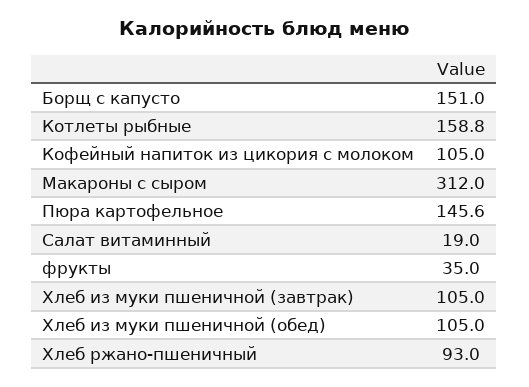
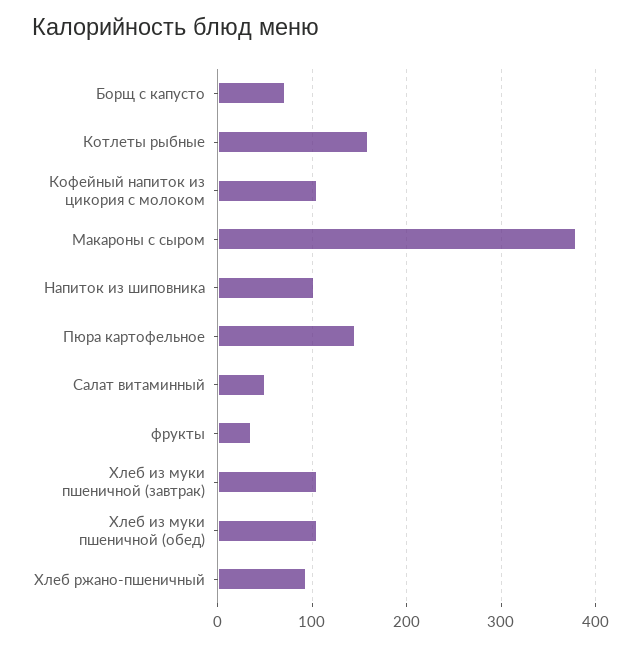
  {
-   "Борщ с капусто": 151,
+   "Борщ с капусто": 70,
    "Котлеты рыбные": 158.8,
    "Кофейный напиток из цикория с молоком": 105,
-   "Макароны с сыром": 312,
+   "Макароны с сыром": 380,
    "Пюра картофельное": 145.6,
-   "Салат витаминный": 19,
+   "Салат витаминный": 50,
    "фрукты": 35,
    "Хлеб из муки пшеничной (завтрак)": 105,
    "Хлеб из муки пшеничной (обед)": 105,
-   "Хлеб ржано-пшеничный": 93
+   "Хлеб ржано-пшеничный": 93,
+   "Напиток из шиповника": 100
  }

